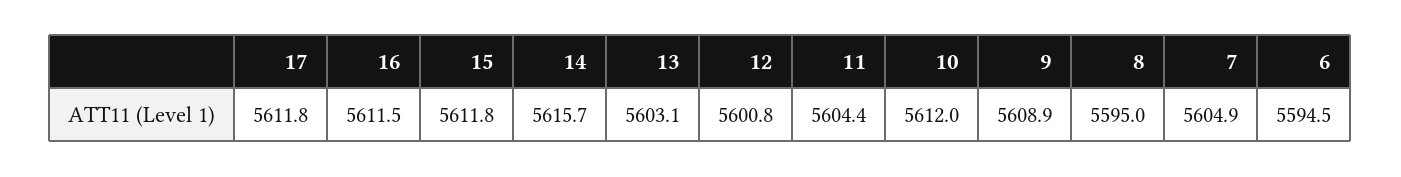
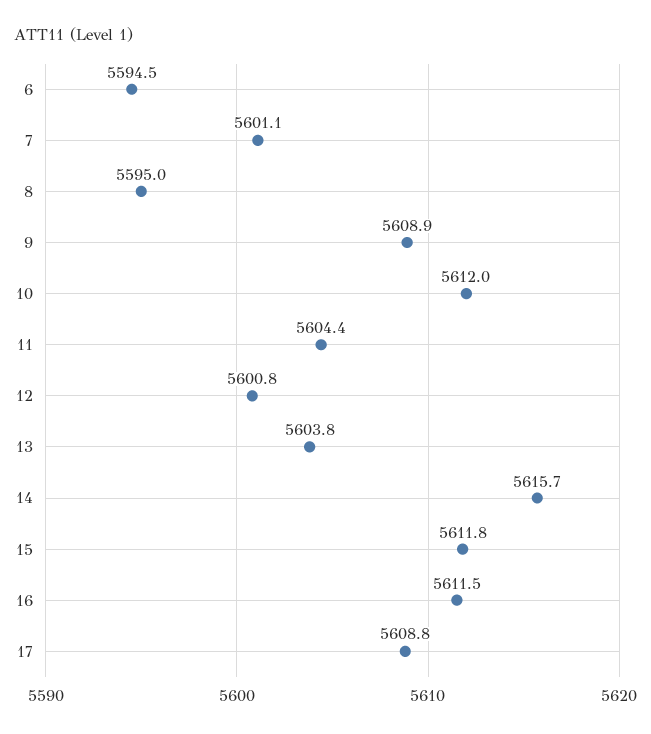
  {
-   "17": 5611.8,
+   "17": 5608.8,
    "16": 5611.5,
    "15": 5611.8,
    "14": 5615.7,
-   "13": 5603.1,
+   "13": 5603.8,
    "12": 5600.8,
    "11": 5604.4,
    "10": 5612,
    "9": 5608.9,
    "8": 5595,
-   "7": 5604.9,
+   "7": 5601.1,
    "6": 5594.5
  }

